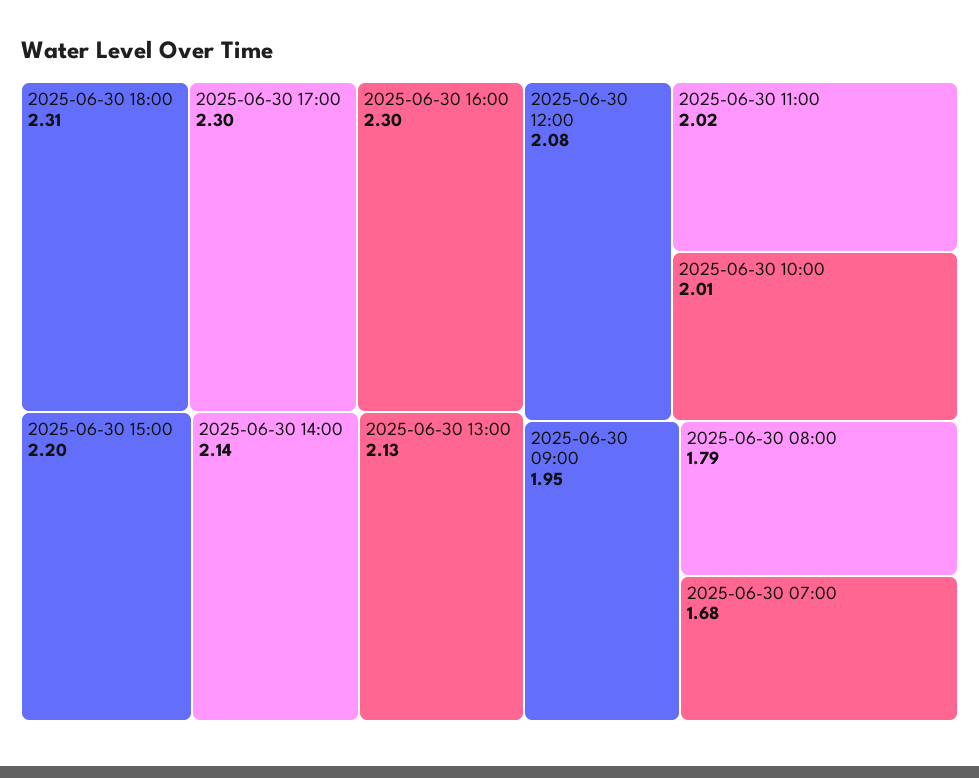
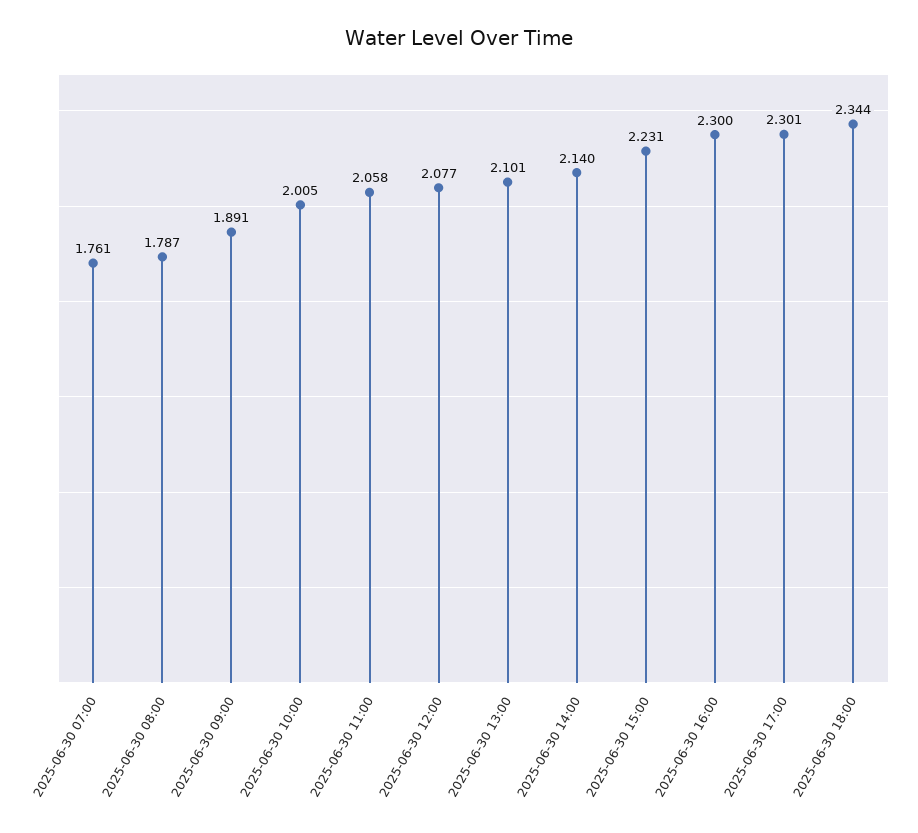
  {
-   "2025-06-30 18:00": 2.31,
+   "2025-06-30 18:00": 2.344,
    "2025-06-30 17:00": 2.301,
    "2025-06-30 16:00": 2.3,
-   "2025-06-30 15:00": 2.2,
+   "2025-06-30 15:00": 2.231,
    "2025-06-30 14:00": 2.14,
-   "2025-06-30 13:00": 2.13,
+   "2025-06-30 13:00": 2.101,
    "2025-06-30 12:00": 2.077,
-   "2025-06-30 11:00": 2.02,
+   "2025-06-30 11:00": 2.058,
    "2025-06-30 10:00": 2.005,
-   "2025-06-30 09:00": 1.95,
+   "2025-06-30 09:00": 1.891,
    "2025-06-30 08:00": 1.787,
-   "2025-06-30 07:00": 1.68
+   "2025-06-30 07:00": 1.761
  }

